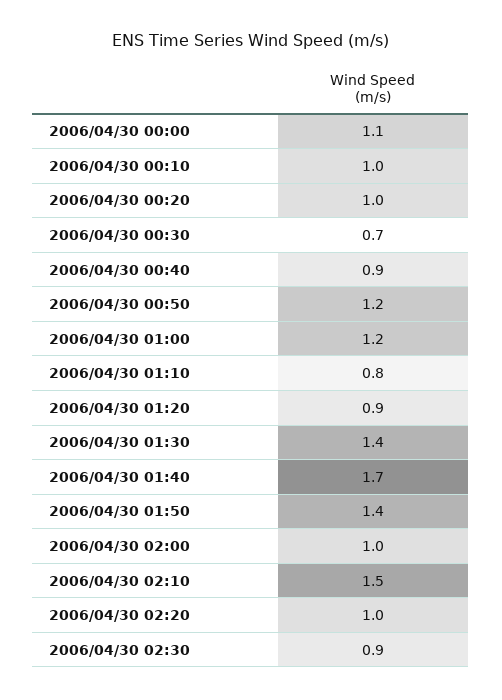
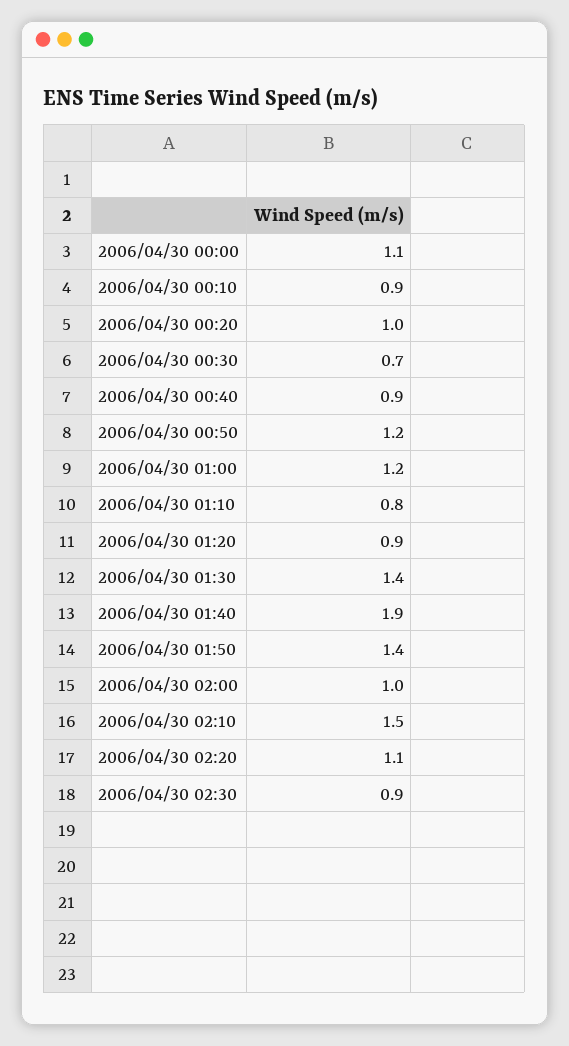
  {
    "2006/04/30 00:00": 1.1,
-   "2006/04/30 00:10": 1,
+   "2006/04/30 00:10": 0.9,
    "2006/04/30 00:20": 1,
    "2006/04/30 00:30": 0.7,
    "2006/04/30 00:40": 0.9,
    "2006/04/30 00:50": 1.2,
    "2006/04/30 01:00": 1.2,
    "2006/04/30 01:10": 0.8,
    "2006/04/30 01:20": 0.9,
    "2006/04/30 01:30": 1.4,
-   "2006/04/30 01:40": 1.7,
+   "2006/04/30 01:40": 1.9,
    "2006/04/30 01:50": 1.4,
    "2006/04/30 02:00": 1,
    "2006/04/30 02:10": 1.5,
-   "2006/04/30 02:20": 1,
+   "2006/04/30 02:20": 1.1,
    "2006/04/30 02:30": 0.9
  }

